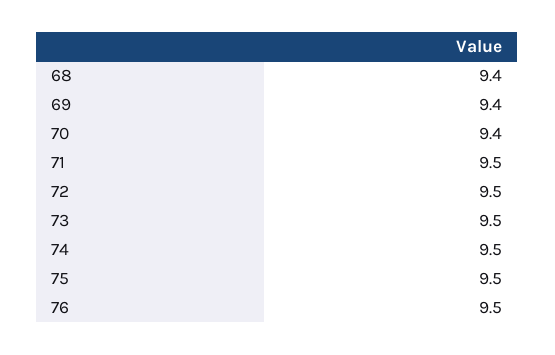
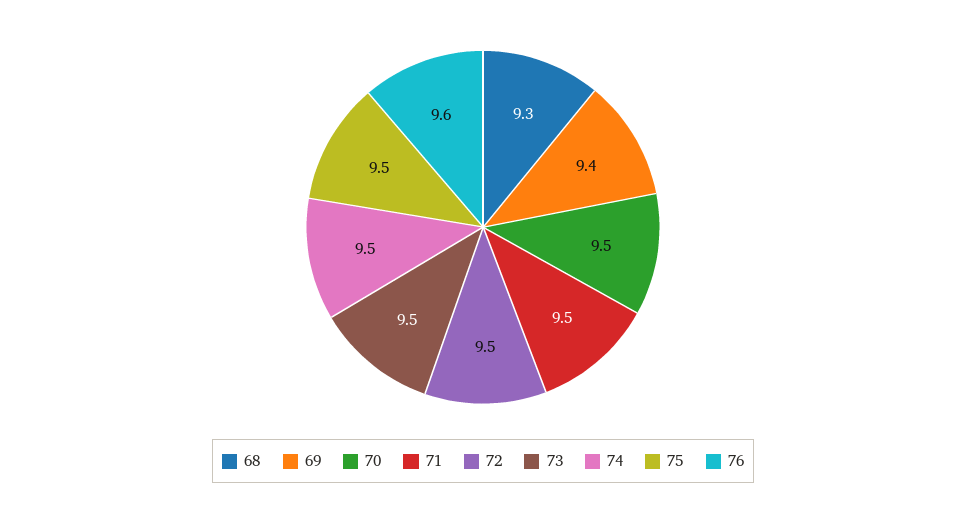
  {
-   "68": 9.4,
+   "68": 9.3,
    "69": 9.4,
-   "70": 9.4,
+   "70": 9.5,
    "71": 9.5,
    "72": 9.5,
    "73": 9.5,
    "74": 9.5,
    "75": 9.5,
-   "76": 9.5
+   "76": 9.6
  }

